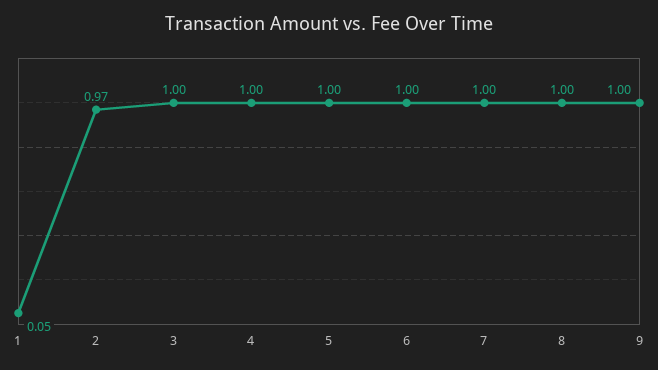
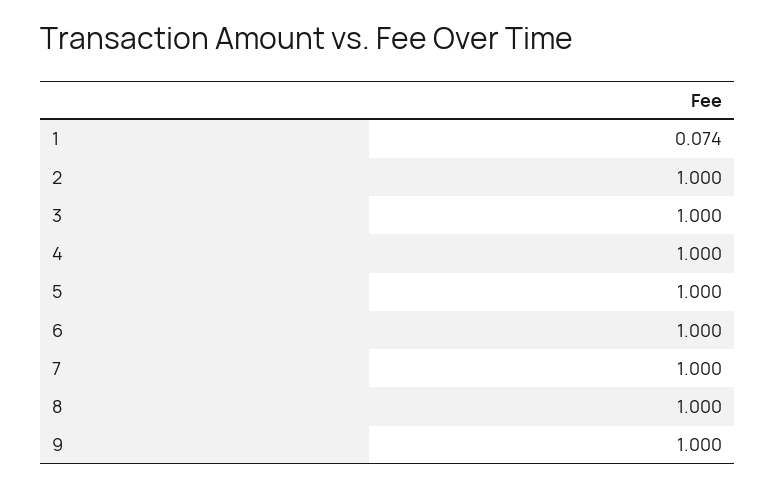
  {
-   "1": 0.05,
+   "1": 0.074,
-   "2": 0.97,
+   "2": 1,
    "3": 1,
    "4": 1,
    "5": 1,
    "6": 1,
    "7": 1,
    "8": 1,
    "9": 1
  }

